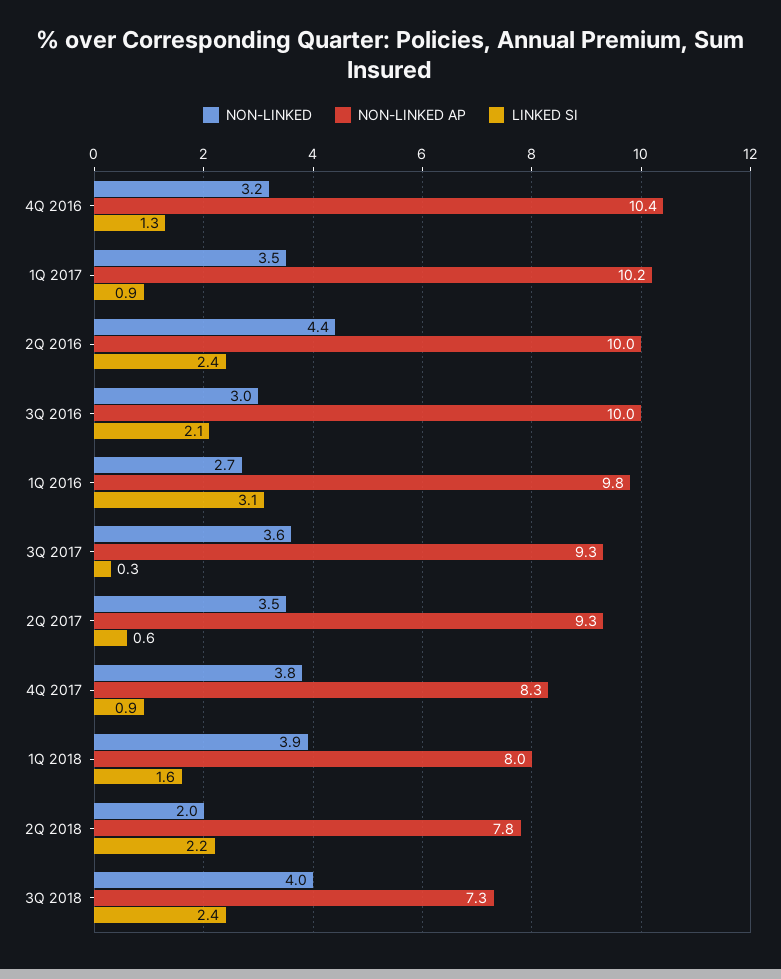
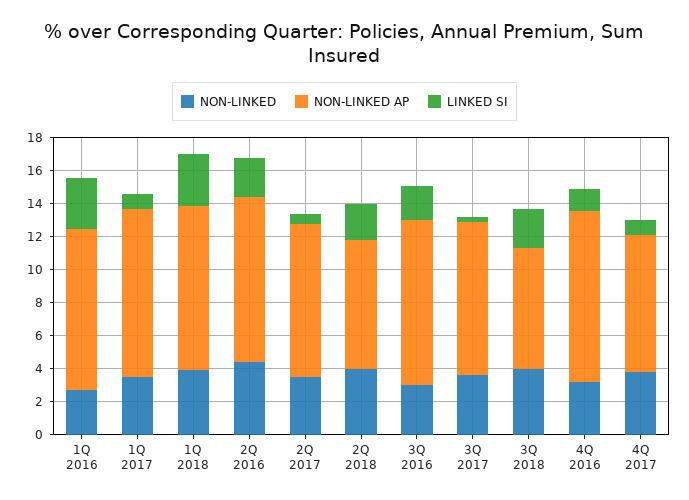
  {
    "NON-LINKED": {
      "4Q 2016": 3.2,
      "1Q 2017": 3.5,
      "2Q 2016": 4.4,
      "3Q 2016": 3,
      "1Q 2016": 2.7,
      "3Q 2017": 3.6,
      "2Q 2017": 3.5,
      "4Q 2017": 3.8,
      "1Q 2018": 3.9,
-     "2Q 2018": 2,
+     "2Q 2018": 4,
      "3Q 2018": 4
    },
    "NON-LINKED AP": {
      "4Q 2016": 10.4,
      "1Q 2017": 10.2,
      "2Q 2016": 10,
      "3Q 2016": 10,
      "1Q 2016": 9.8,
      "3Q 2017": 9.3,
      "2Q 2017": 9.3,
      "4Q 2017": 8.3,
-     "1Q 2018": 8,
+     "1Q 2018": 10,
      "2Q 2018": 7.8,
      "3Q 2018": 7.3
    },
    "LINKED SI": {
      "4Q 2016": 1.3,
      "1Q 2017": 0.9,
      "2Q 2016": 2.4,
      "3Q 2016": 2.1,
      "1Q 2016": 3.1,
      "3Q 2017": 0.3,
      "2Q 2017": 0.6,
      "4Q 2017": 0.9,
-     "1Q 2018": 1.6,
+     "1Q 2018": 3,
      "2Q 2018": 2.2,
      "3Q 2018": 2.4
    }
  }

